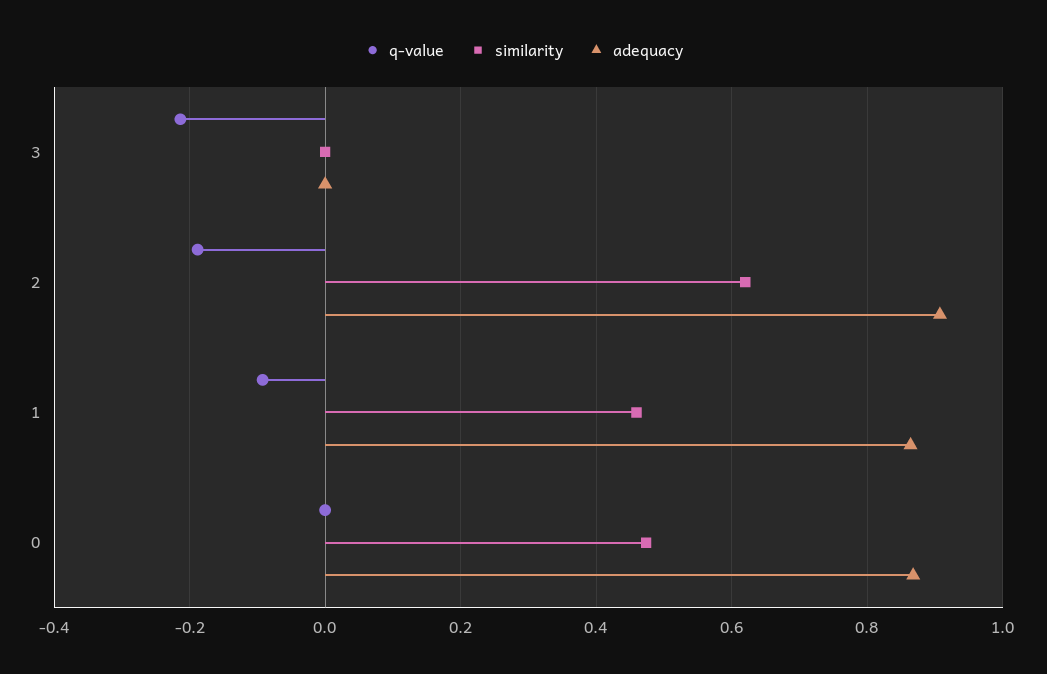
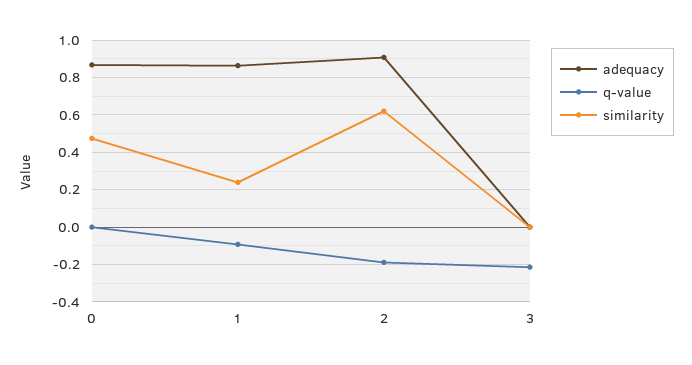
  {
    "q-value": {
      "3": -0.22,
      "2": -0.18,
      "1": -0.1,
      "0": 0
    },
    "similarity": {
      "3": 0,
      "2": 0.62,
-     "1": 0.46,
+     "1": 0.25,
      "0": 0.48
    },
    "adequacy": {
      "3": 0,
      "2": 0.9,
      "1": 0.86,
      "0": 0.86
    }
  }

